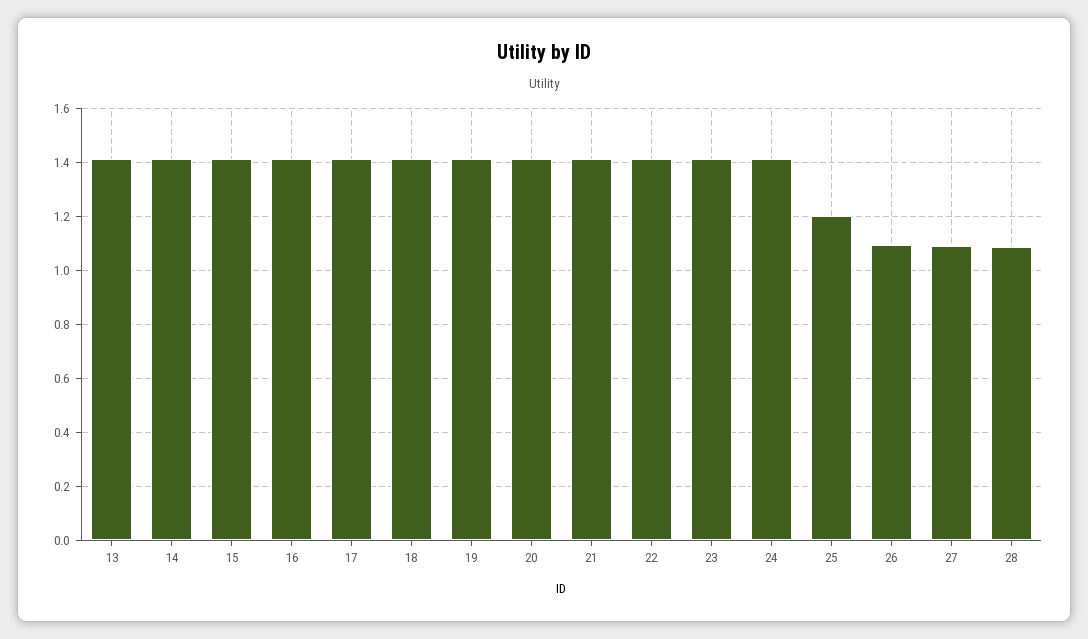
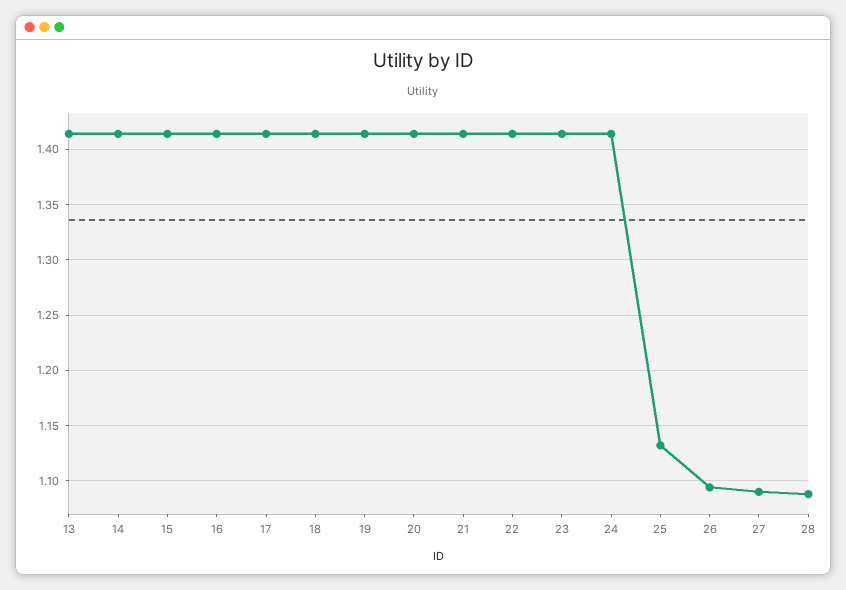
  {
    "13": 1.41,
    "14": 1.41,
    "15": 1.41,
    "16": 1.41,
    "17": 1.41,
    "18": 1.41,
    "19": 1.41,
    "20": 1.41,
    "21": 1.41,
    "22": 1.41,
    "23": 1.41,
    "24": 1.41,
-   "25": 1.2,
+   "25": 1.13,
    "26": 1.09,
    "27": 1.09,
    "28": 1.09
  }

